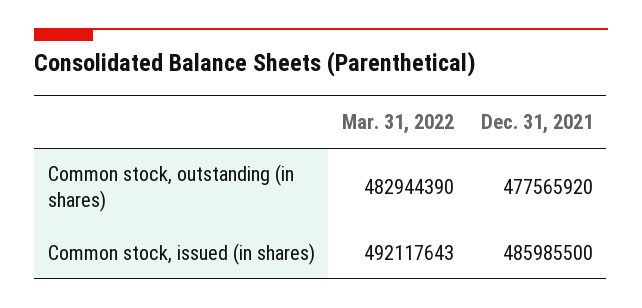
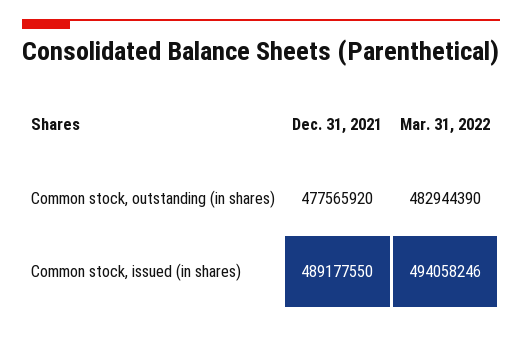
  {
    "Mar. 31, 2022": {
      "Common stock, outstanding (in shares)": 482944390,
-     "Common stock, issued (in shares)": 492117643
+     "Common stock, issued (in shares)": 494058246
    },
    "Dec. 31, 2021": {
      "Common stock, outstanding (in shares)": 477565920,
-     "Common stock, issued (in shares)": 485985500
+     "Common stock, issued (in shares)": 489177550
    }
  }

